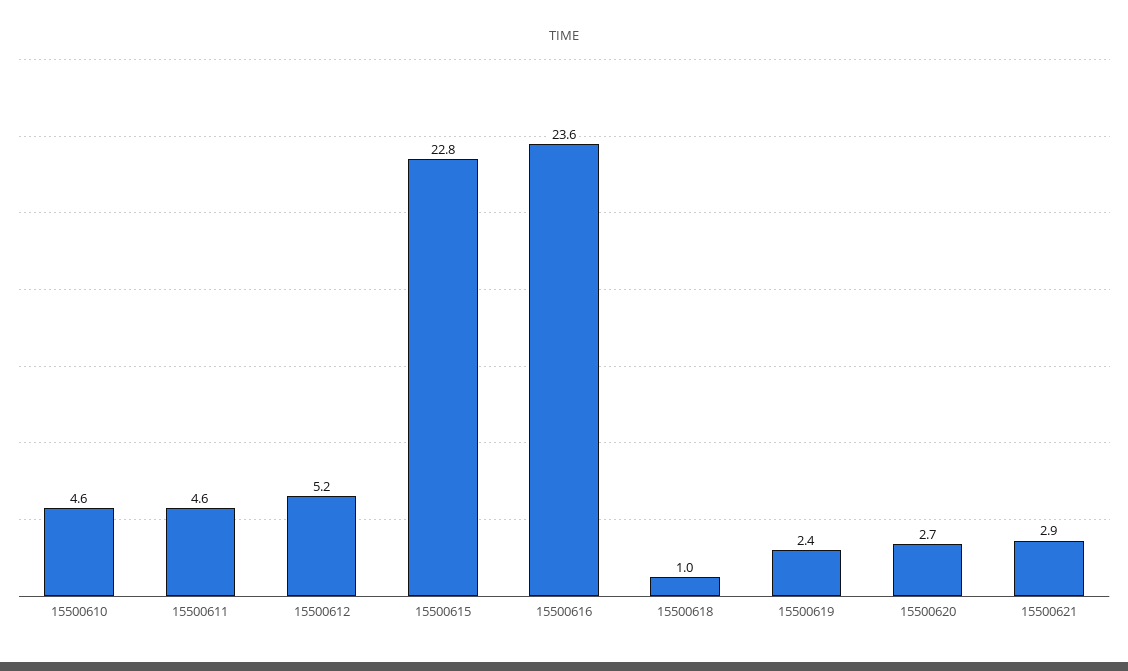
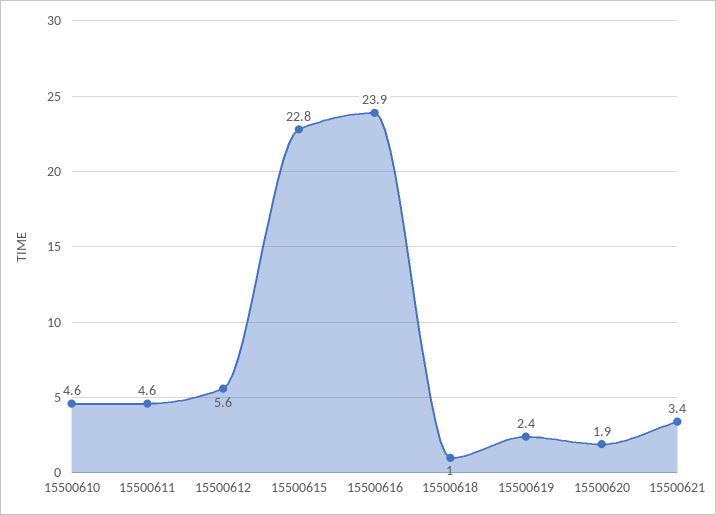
  {
    "15500610": 4.6,
    "15500611": 4.6,
-   "15500612": 5.2,
+   "15500612": 5.6,
    "15500615": 22.8,
-   "15500616": 23.6,
+   "15500616": 23.9,
    "15500618": 1,
    "15500619": 2.4,
-   "15500620": 2.7,
+   "15500620": 1.9,
-   "15500621": 2.9
+   "15500621": 3.4
  }

